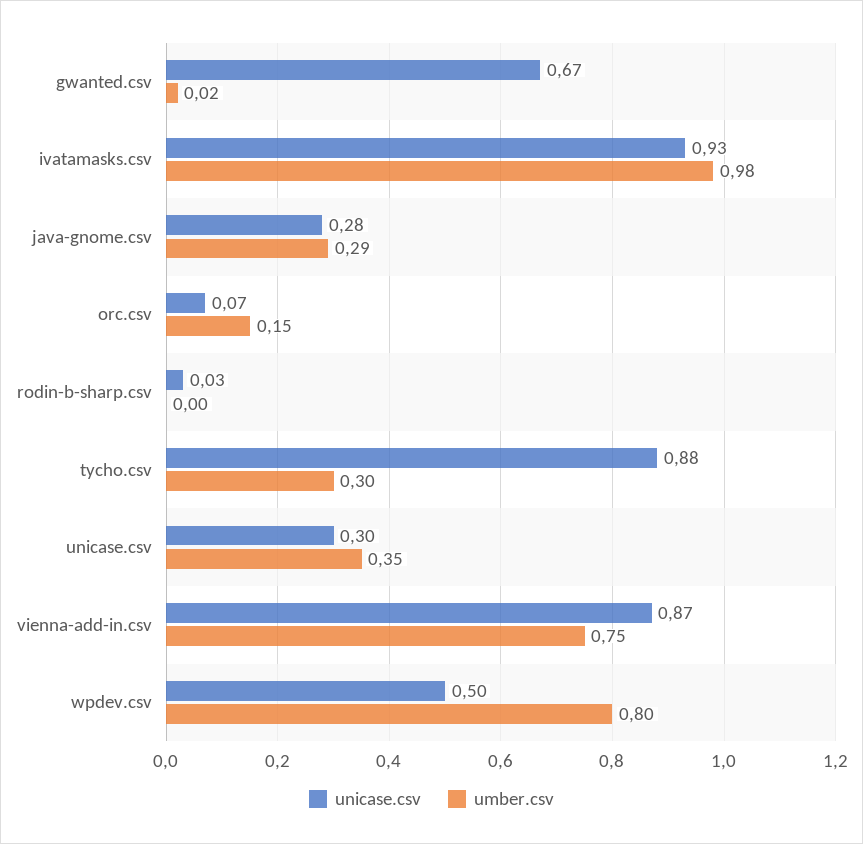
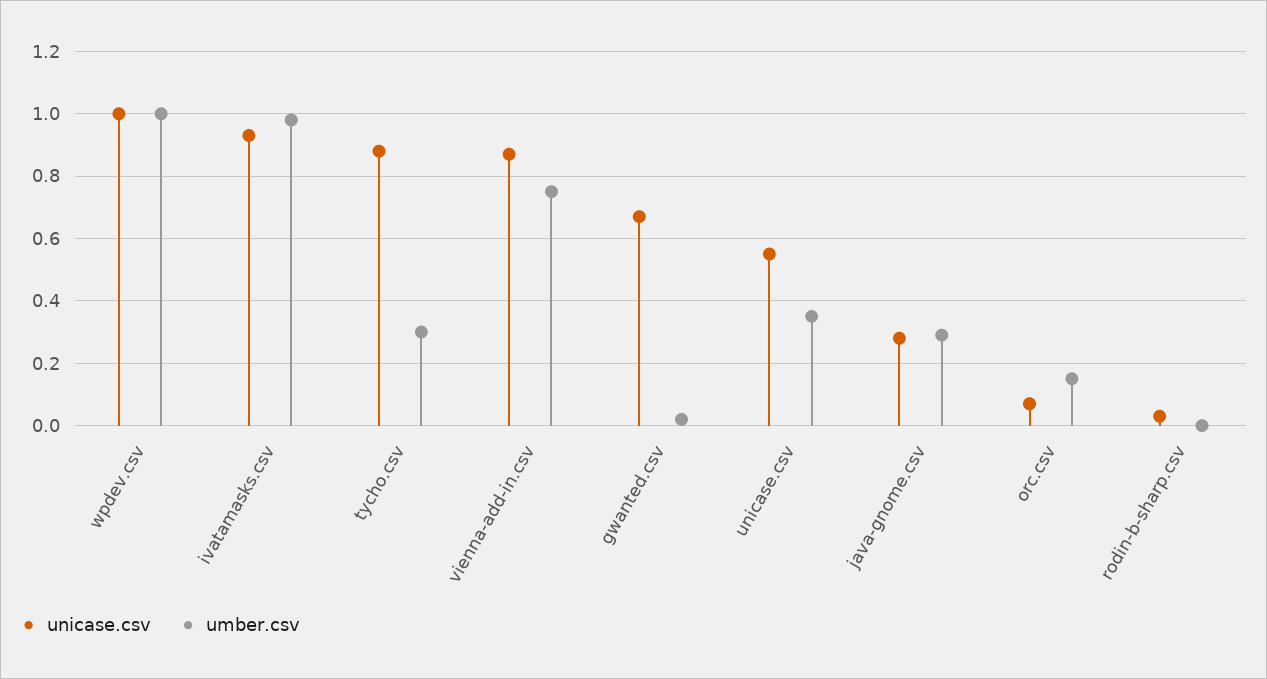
  {
    "unicase.csv": {
      "gwanted.csv": 0.67,
      "ivatamasks.csv": 0.93,
      "java-gnome.csv": 0.28,
      "orc.csv": 0.07,
      "rodin-b-sharp.csv": 0.03,
      "tycho.csv": 0.88,
-     "unicase.csv": 0.3,
+     "unicase.csv": 0.55,
      "vienna-add-in.csv": 0.87,
-     "wpdev.csv": 0.5
+     "wpdev.csv": 1
    },
    "umber.csv": {
      "gwanted.csv": 0.02,
      "ivatamasks.csv": 0.98,
      "java-gnome.csv": 0.29,
      "orc.csv": 0.15,
      "rodin-b-sharp.csv": 0,
      "tycho.csv": 0.3,
      "unicase.csv": 0.35,
      "vienna-add-in.csv": 0.75,
-     "wpdev.csv": 0.8
+     "wpdev.csv": 1
    }
  }

